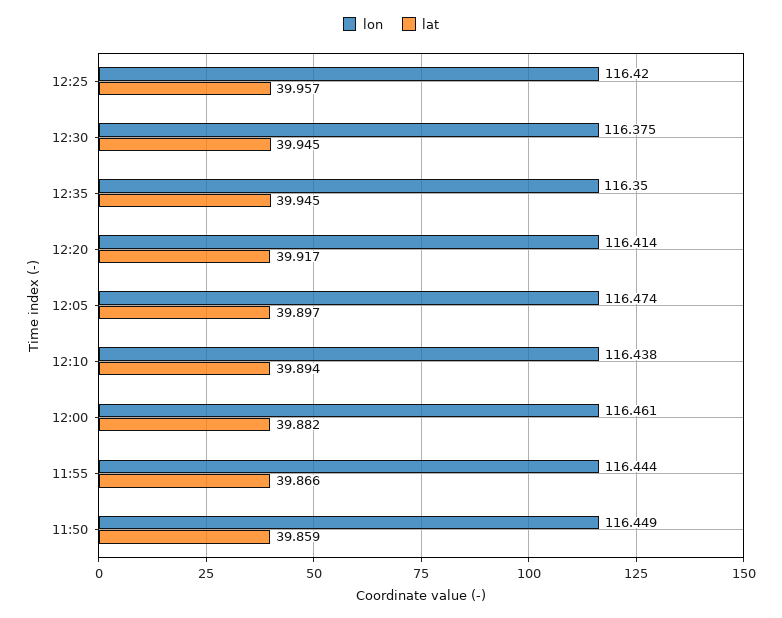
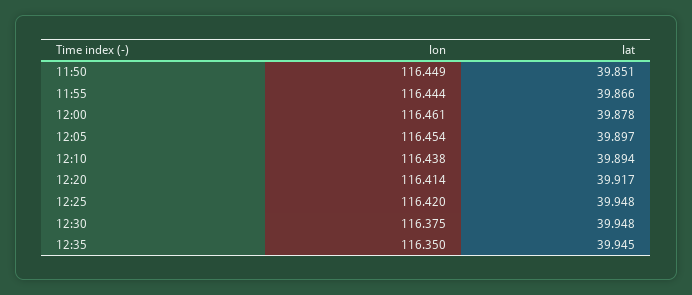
  {
    "lon": {
      "12:25": 116.42,
      "12:30": 116.375,
      "12:35": 116.35,
      "12:20": 116.414,
-     "12:05": 116.474,
+     "12:05": 116.454,
      "12:10": 116.438,
      "12:00": 116.461,
      "11:55": 116.444,
      "11:50": 116.449
    },
    "lat": {
-     "12:25": 39.957,
+     "12:25": 39.948,
-     "12:30": 39.945,
+     "12:30": 39.948,
      "12:35": 39.945,
      "12:20": 39.917,
      "12:05": 39.897,
      "12:10": 39.894,
-     "12:00": 39.882,
+     "12:00": 39.878,
      "11:55": 39.866,
-     "11:50": 39.859
+     "11:50": 39.851
    }
  }

